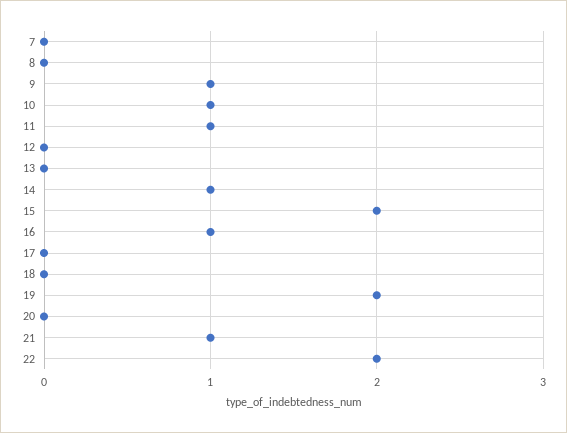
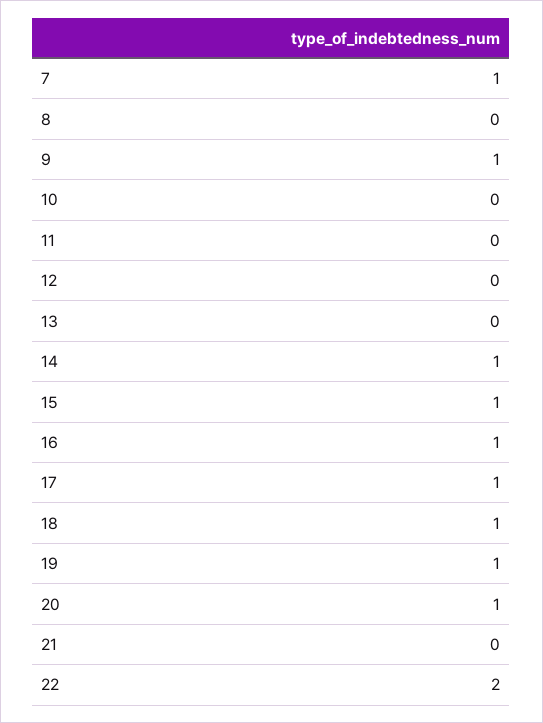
  {
-   "7": 0,
+   "7": 1,
    "8": 0,
    "9": 1,
-   "10": 1,
+   "10": 0,
-   "11": 1,
+   "11": 0,
    "12": 0,
    "13": 0,
    "14": 1,
-   "15": 2,
+   "15": 1,
    "16": 1,
-   "17": 0,
+   "17": 1,
-   "18": 0,
+   "18": 1,
-   "19": 2,
+   "19": 1,
-   "20": 0,
+   "20": 1,
-   "21": 1,
+   "21": 0,
    "22": 2
  }

